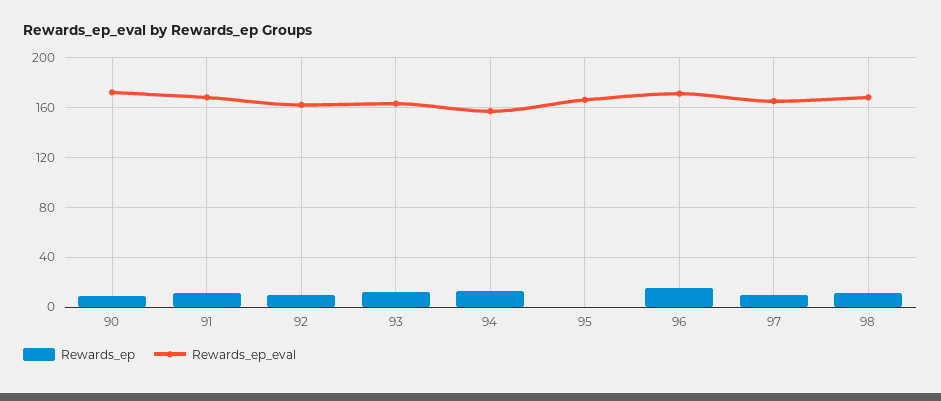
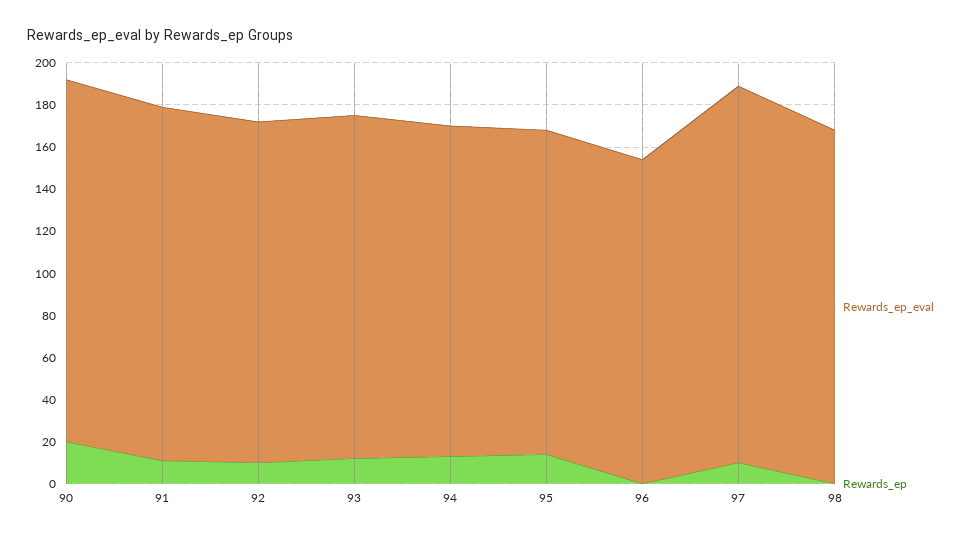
  {
    "Rewards_ep": {
-     "90": 10,
+     "90": 20,
      "91": 10,
      "92": 10,
      "93": 10,
      "94": 15,
-     "95": 0,
+     "95": 15,
-     "96": 15,
+     "96": 0,
      "97": 10,
-     "98": 10
+     "98": 0
    },
    "Rewards_ep_eval": {
      "90": 170,
      "91": 170,
      "92": 160,
      "93": 165,
      "94": 155,
-     "95": 165,
+     "95": 155,
-     "96": 170,
+     "96": 155,
-     "97": 165,
+     "97": 180,
      "98": 170
    }
  }

